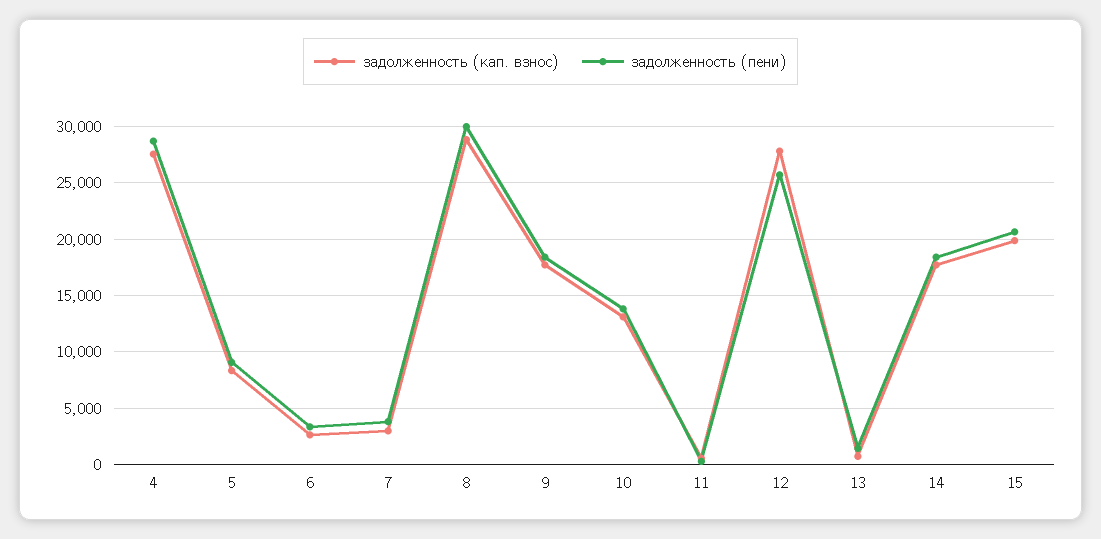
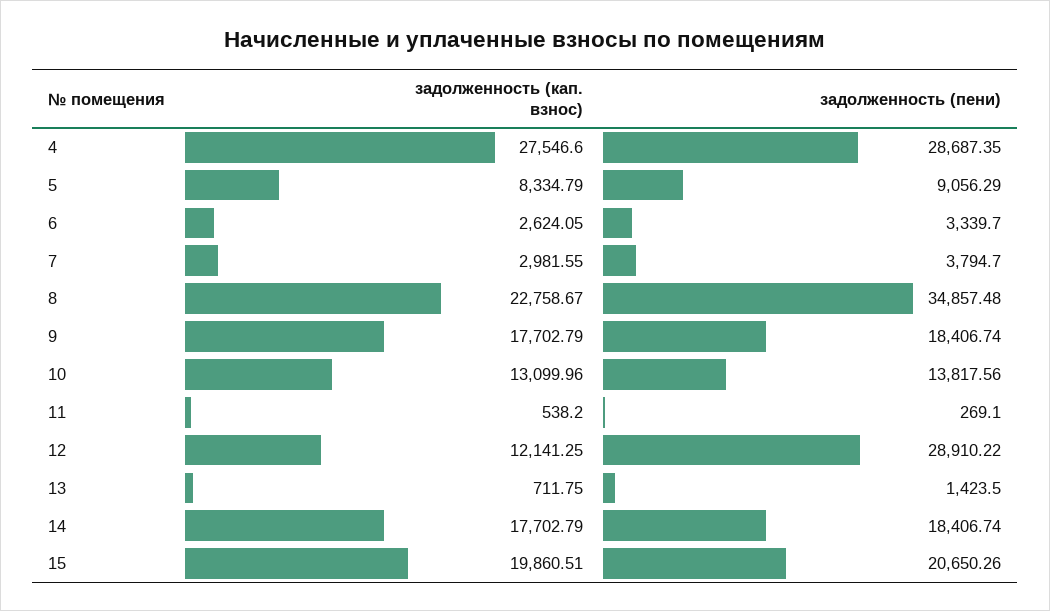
  {
    "задолженность (кап. взнос)": {
      "4": 27546.6,
      "5": 8334.79,
      "6": 2624.05,
      "7": 2981.55,
-     "8": 29000,
+     "8": 22758.67,
      "9": 17702.79,
      "10": 13099.96,
      "11": 538.2,
-     "12": 28000,
+     "12": 12141.25,
      "13": 711.75,
      "14": 17702.79,
      "15": 19860.51
    },
    "задолженность (пени)": {
      "4": 28687.35,
      "5": 9056.29,
      "6": 3339.7,
      "7": 3794.7,
-     "8": 30000,
+     "8": 34857.48,
      "9": 18406.74,
      "10": 13817.56,
      "11": 269.1,
-     "12": 26000,
+     "12": 28910.22,
      "13": 1423.5,
      "14": 18406.74,
      "15": 20650.26
    }
  }

